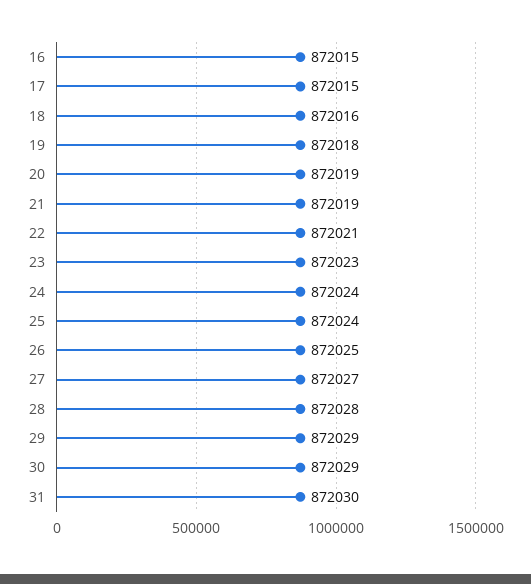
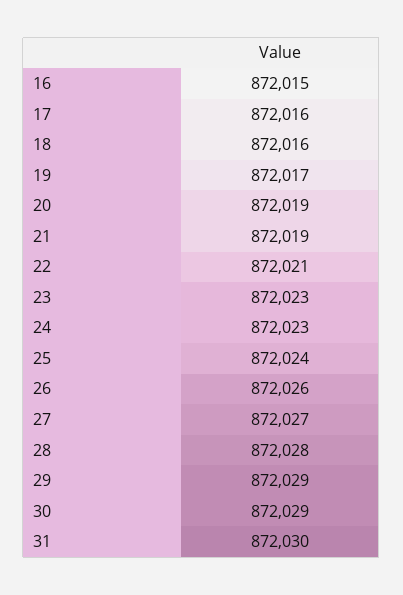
  {
    "16": 872015,
-   "17": 872015,
+   "17": 872016,
    "18": 872016,
-   "19": 872018,
+   "19": 872017,
    "20": 872019,
    "21": 872019,
    "22": 872021,
    "23": 872023,
-   "24": 872024,
+   "24": 872023,
    "25": 872024,
-   "26": 872025,
+   "26": 872026,
    "27": 872027,
    "28": 872028,
    "29": 872029,
    "30": 872029,
    "31": 872030
  }

